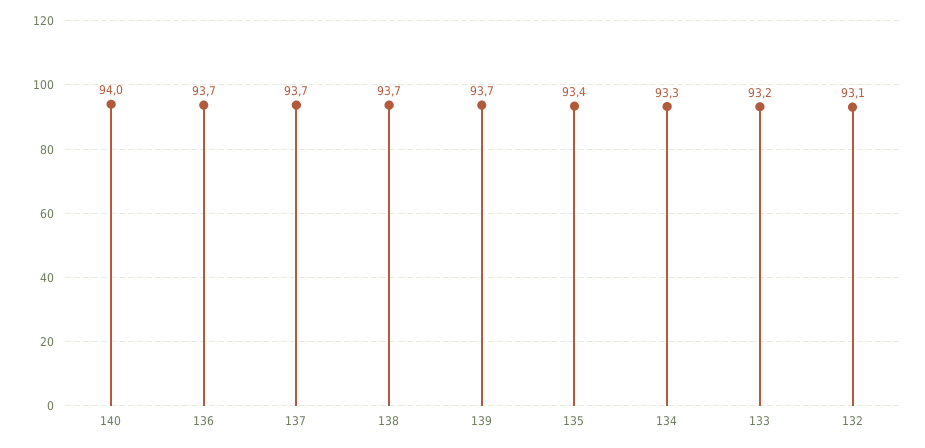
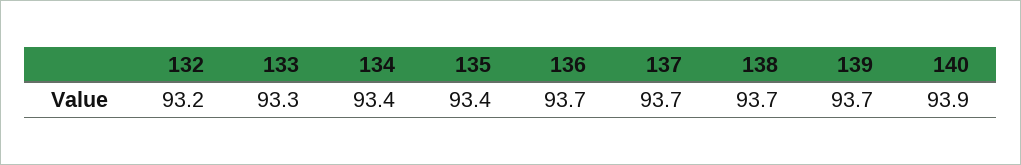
  {
-   "140": 94,
+   "140": 93.9,
    "136": 93.7,
    "137": 93.7,
    "138": 93.7,
    "139": 93.7,
    "135": 93.4,
-   "134": 93.3,
+   "134": 93.4,
-   "133": 93.2,
+   "133": 93.3,
-   "132": 93.1
+   "132": 93.2
  }

